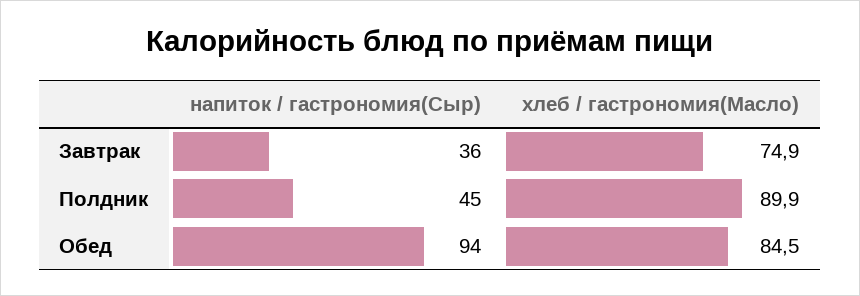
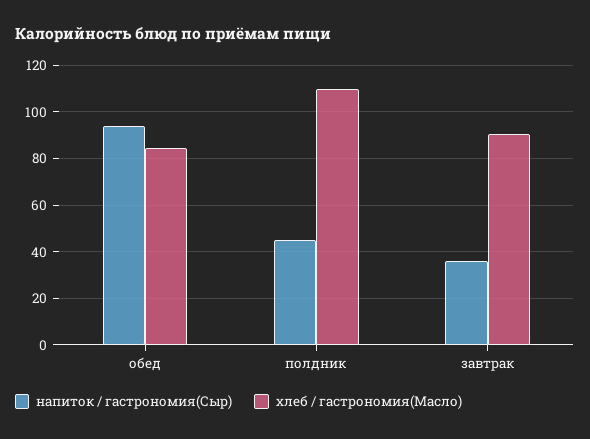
  {
    "напиток / гастрономия(Сыр)": {
      "Завтрак": 36,
      "Полдник": 45,
      "Обед": 94
    },
    "хлеб / гастрономия(Масло)": {
-     "Завтрак": 74.9,
+     "Завтрак": 90,
-     "Полдник": 89.9,
+     "Полдник": 110,
      "Обед": 84.5
    }
  }

